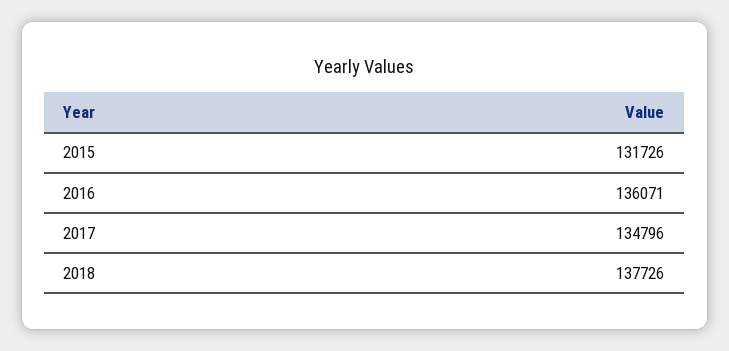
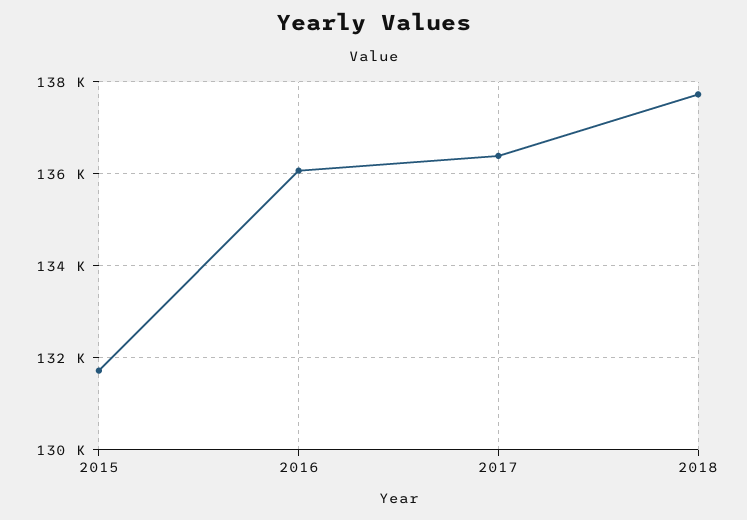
  {
    "2015": 131726,
    "2016": 136071,
-   "2017": 134796,
+   "2017": 136400,
    "2018": 137726
  }

